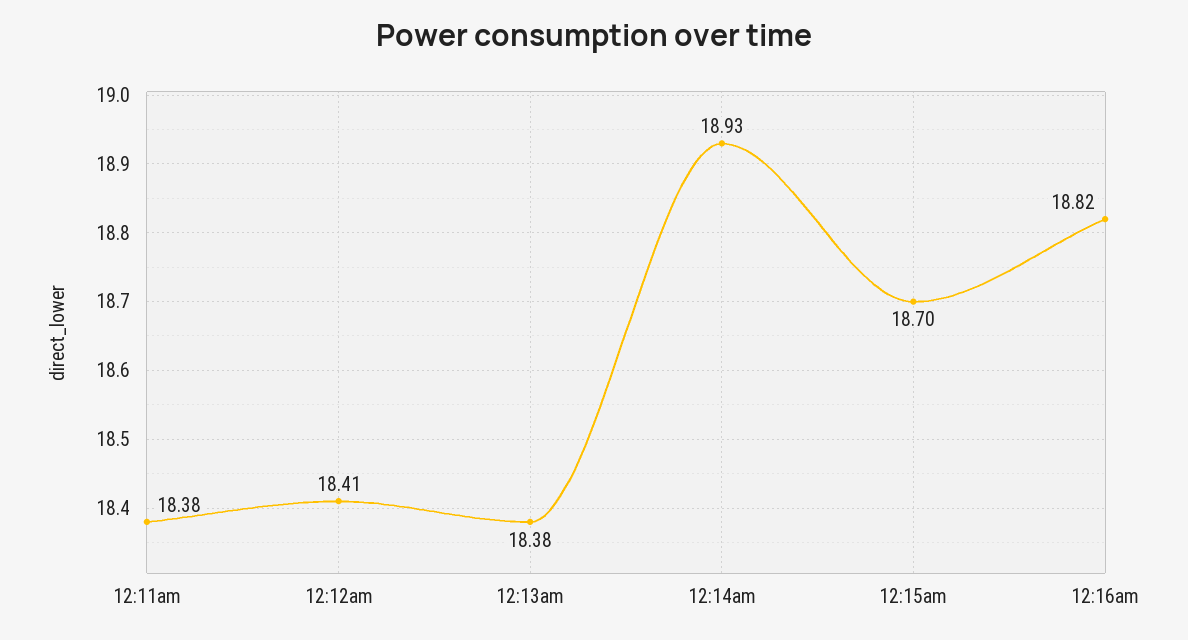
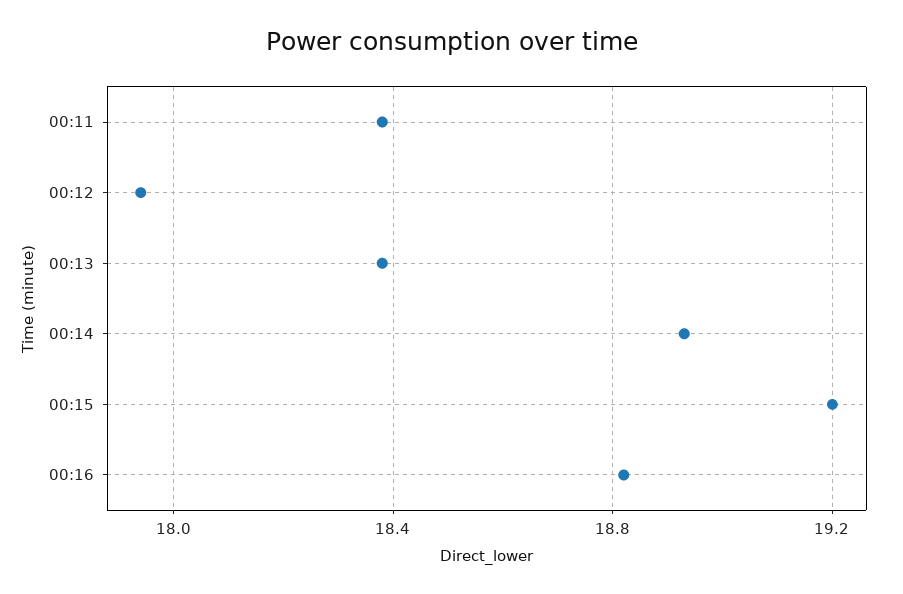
  {
    "12:11am": 18.38,
-   "12:12am": 18.41,
+   "12:12am": 17.95,
    "12:13am": 18.38,
    "12:14am": 18.93,
-   "12:15am": 18.7,
+   "12:15am": 19.2,
    "12:16am": 18.82
  }

